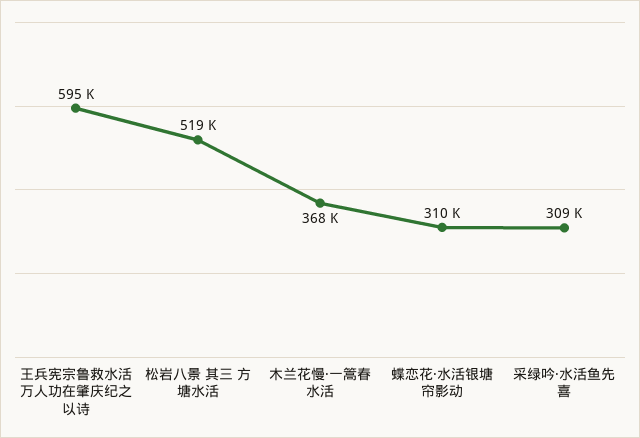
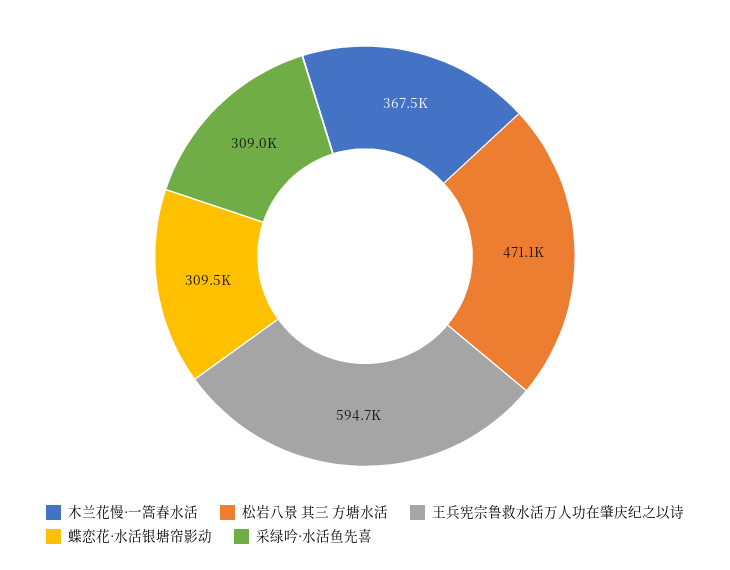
  {
    "王兵宪宗鲁救水活万人功在肇庆纪之以诗": 594700,
-   "松岩八景 其三 方塘水活": 519000,
+   "松岩八景 其三 方塘水活": 471100,
    "木兰花慢·一篙春水活": 367500,
    "蝶恋花·水活银塘帘影动": 309500,
    "采绿吟·水活鱼先喜": 309000
  }

